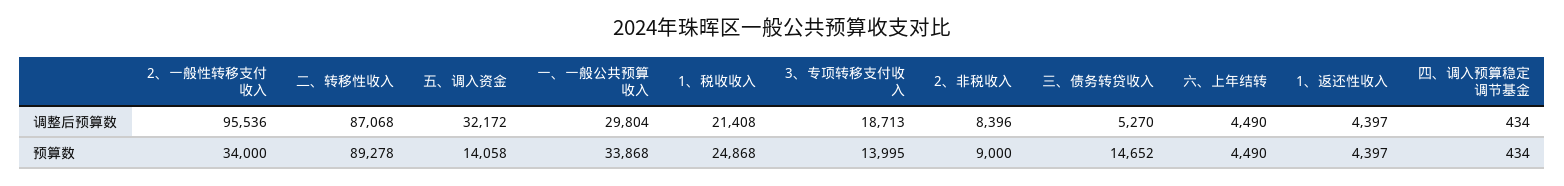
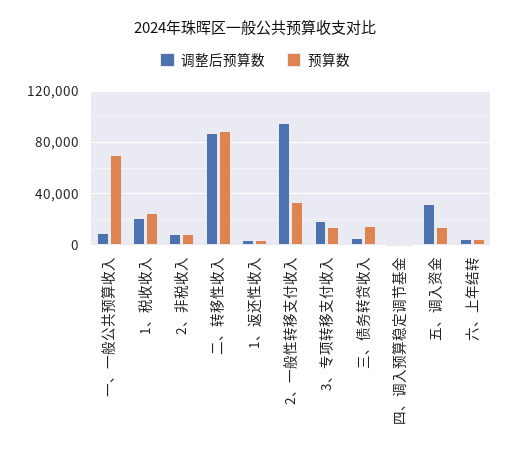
  {
    "调整后预算数": {
      "2、一般性转移支付收入": 95536,
      "二、转移性收入": 87068,
      "五、调入资金": 32172,
-     "一、一般公共预算收入": 29804,
+     "一、一般公共预算收入": 10000,
      "1、税收收入": 21408,
      "3、专项转移支付收入": 18713,
      "2、非税收入": 8396,
      "三、债务转贷收入": 5270,
      "六、上年结转": 4490,
      "1、返还性收入": 4397,
      "四、调入预算稳定调节基金": 434
    },
    "预算数": {
      "2、一般性转移支付收入": 34000,
      "二、转移性收入": 89278,
      "五、调入资金": 14058,
-     "一、一般公共预算收入": 33868,
+     "一、一般公共预算收入": 70000,
      "1、税收收入": 24868,
      "3、专项转移支付收入": 13995,
      "2、非税收入": 9000,
      "三、债务转贷收入": 14652,
      "六、上年结转": 4490,
      "1、返还性收入": 4397,
      "四、调入预算稳定调节基金": 434
    }
  }

